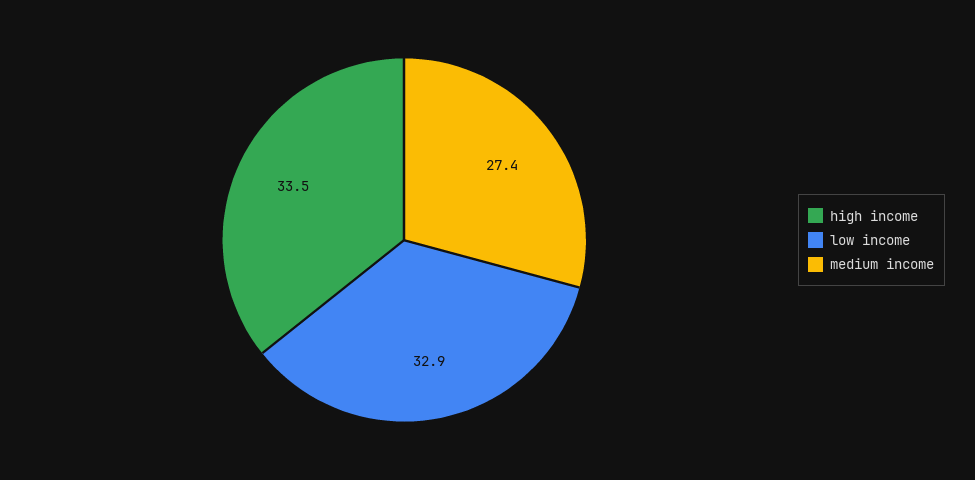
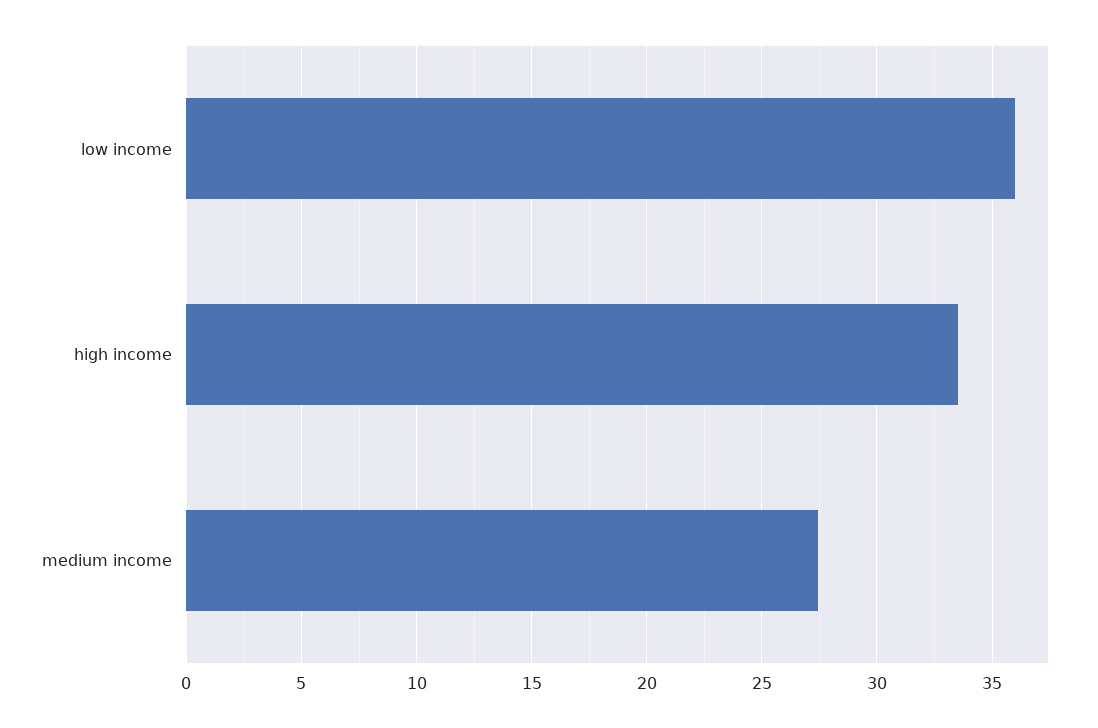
  {
    "high income": 33.5,
-   "low income": 32.9,
+   "low income": 36,
    "medium income": 27.4
  }

